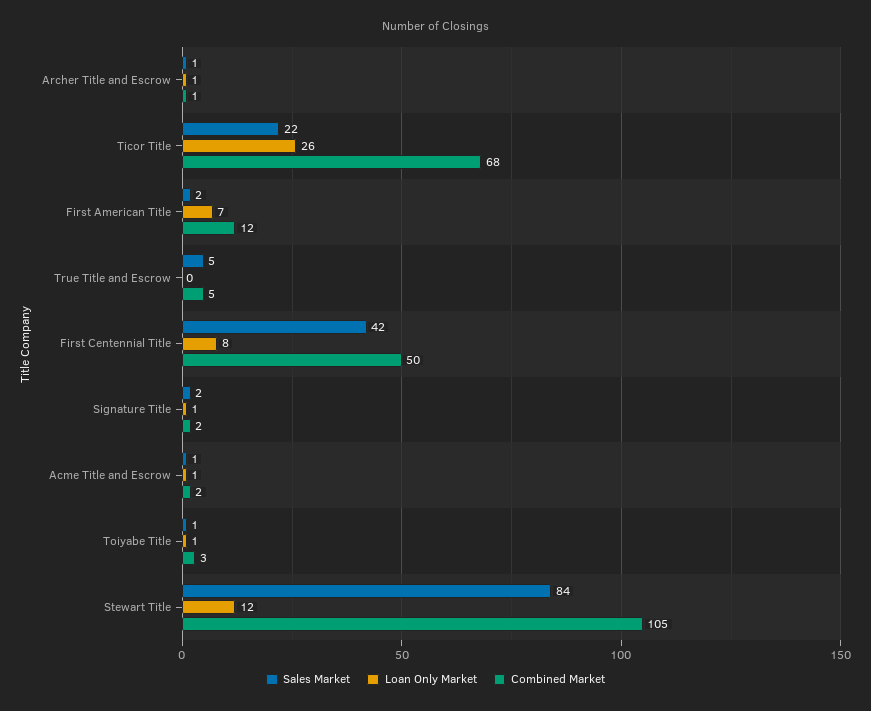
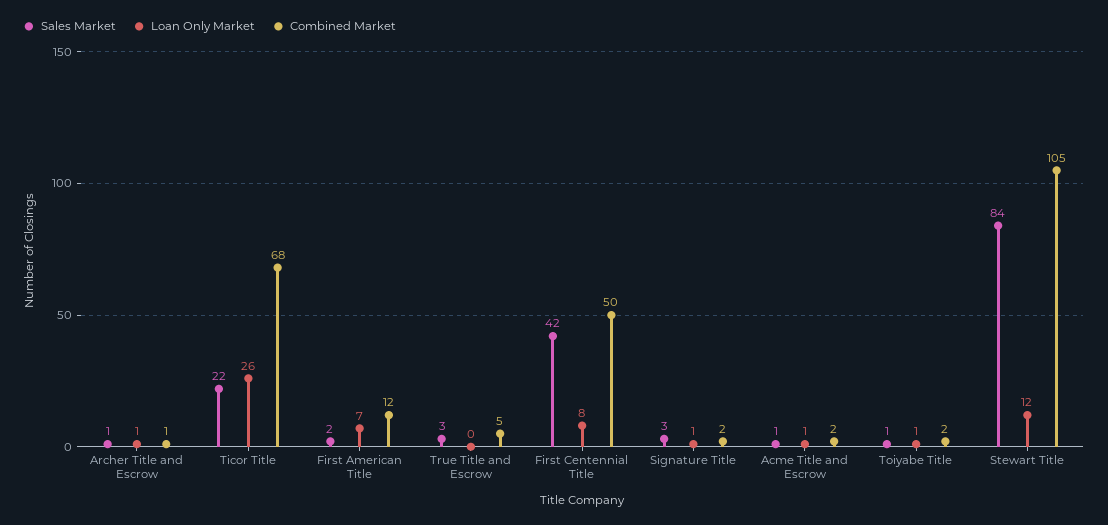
  {
    "Sales Market": {
      "Archer Title and Escrow": 1,
      "Ticor Title": 22,
      "First American Title": 2,
-     "True Title and Escrow": 5,
+     "True Title and Escrow": 3,
      "First Centennial Title": 42,
-     "Signature Title": 2,
+     "Signature Title": 3,
      "Acme Title and Escrow": 1,
      "Toiyabe Title": 1,
      "Stewart Title": 84
    },
    "Loan Only Market": {
      "Archer Title and Escrow": 1,
      "Ticor Title": 26,
      "First American Title": 7,
      "True Title and Escrow": 0,
      "First Centennial Title": 8,
      "Signature Title": 1,
      "Acme Title and Escrow": 1,
      "Toiyabe Title": 1,
      "Stewart Title": 12
    },
    "Combined Market": {
      "Archer Title and Escrow": 1,
      "Ticor Title": 68,
      "First American Title": 12,
      "True Title and Escrow": 5,
      "First Centennial Title": 50,
      "Signature Title": 2,
      "Acme Title and Escrow": 2,
-     "Toiyabe Title": 3,
+     "Toiyabe Title": 2,
      "Stewart Title": 105
    }
  }

